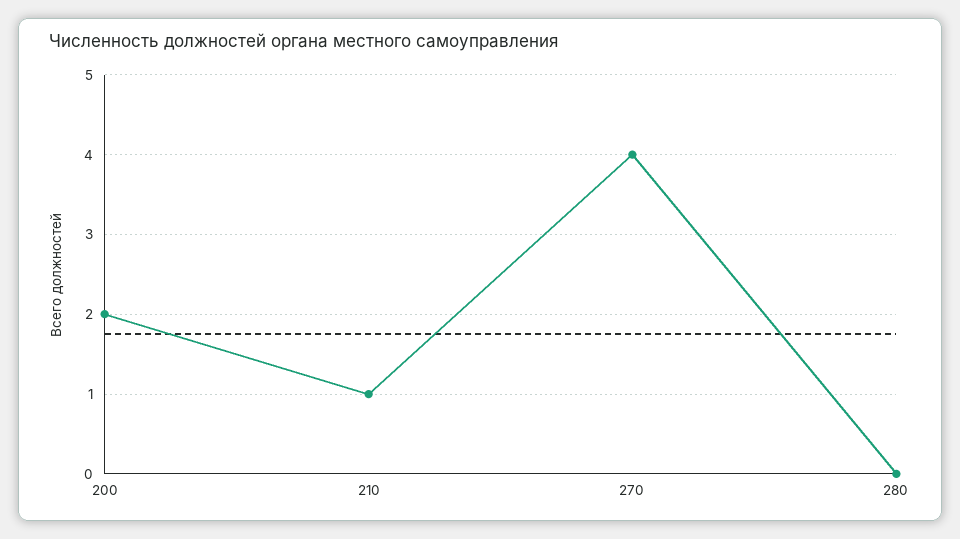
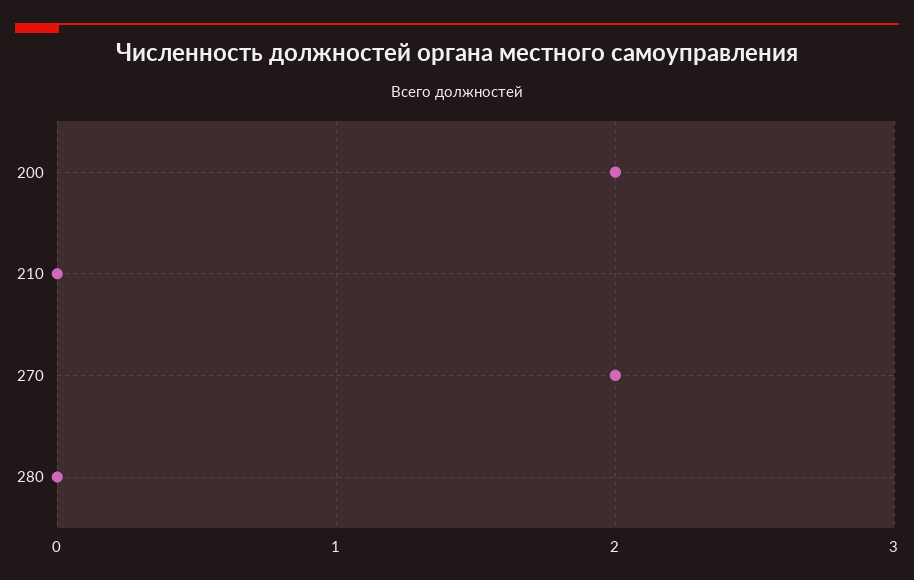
  {
    "200": 2,
-   "210": 1,
+   "210": 0,
-   "270": 4,
+   "270": 2,
    "280": 0
  }

